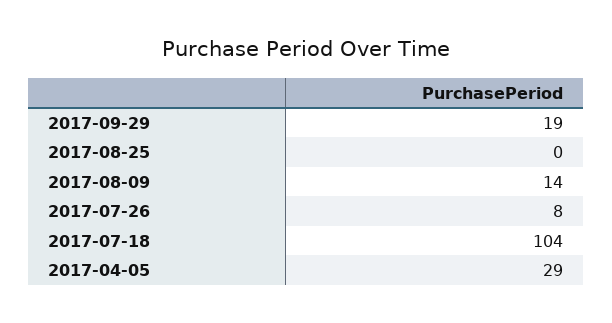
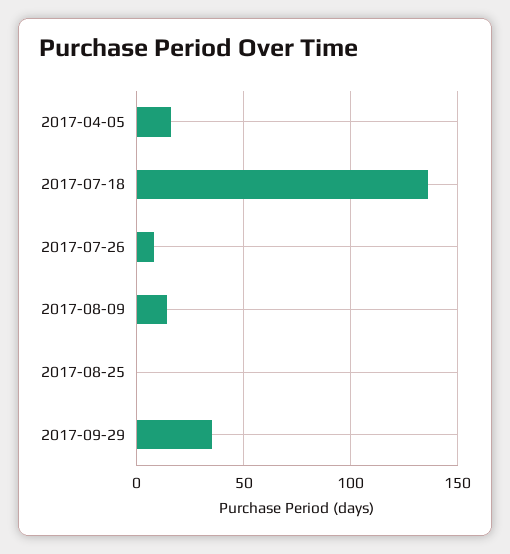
  {
-   "2017-09-29": 19,
+   "2017-09-29": 35,
    "2017-08-25": 0,
    "2017-08-09": 14,
    "2017-07-26": 8,
-   "2017-07-18": 104,
+   "2017-07-18": 135,
-   "2017-04-05": 29
+   "2017-04-05": 15
  }

